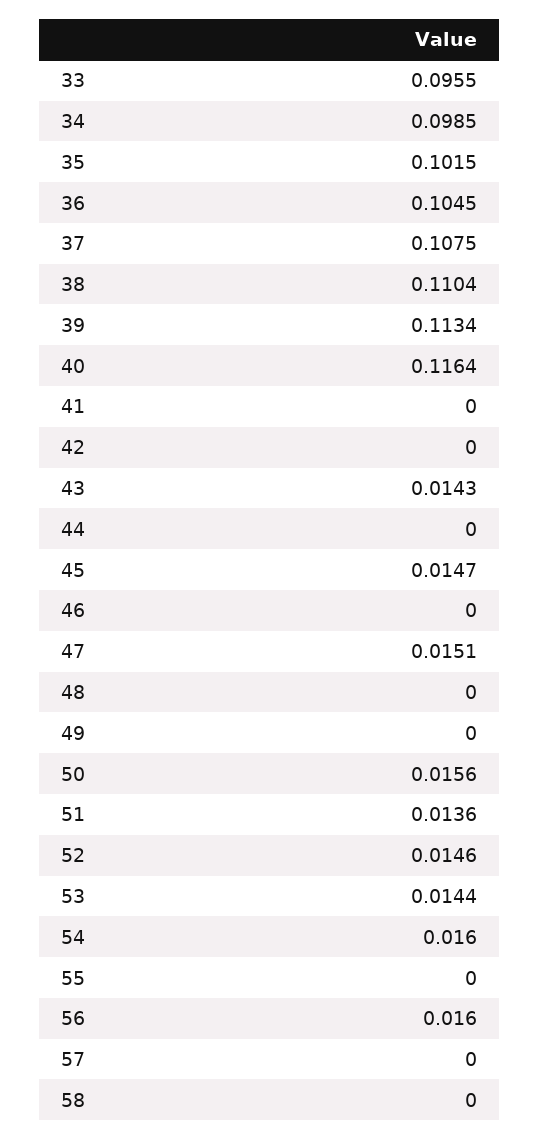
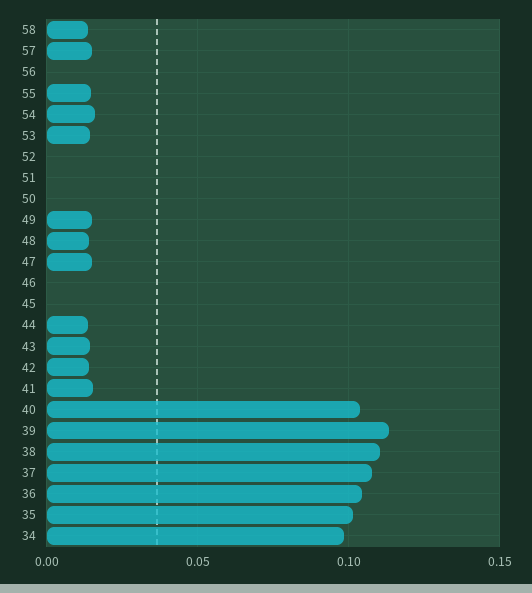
  {
-   "33": 0.0955,
    "34": 0.0985,
    "35": 0.1015,
    "36": 0.1045,
    "37": 0.1075,
    "38": 0.1104,
    "39": 0.1134,
-   "40": 0.1164,
+   "40": 0.105,
-   "41": 0,
+   "41": 0.015,
-   "42": 0,
+   "42": 0.015,
    "43": 0.0143,
-   "44": 0,
+   "44": 0.015,
-   "45": 0.0147,
+   "45": 0,
    "46": 0,
    "47": 0.0151,
-   "48": 0,
+   "48": 0.015,
-   "49": 0,
+   "49": 0.015,
-   "50": 0.0156,
+   "50": 0,
-   "51": 0.0136,
+   "51": 0,
-   "52": 0.0146,
+   "52": 0,
    "53": 0.0144,
    "54": 0.016,
-   "55": 0,
+   "55": 0.015,
-   "56": 0.016,
+   "56": 0,
-   "57": 0,
+   "57": 0.015,
-   "58": 0
+   "58": 0.015
  }

